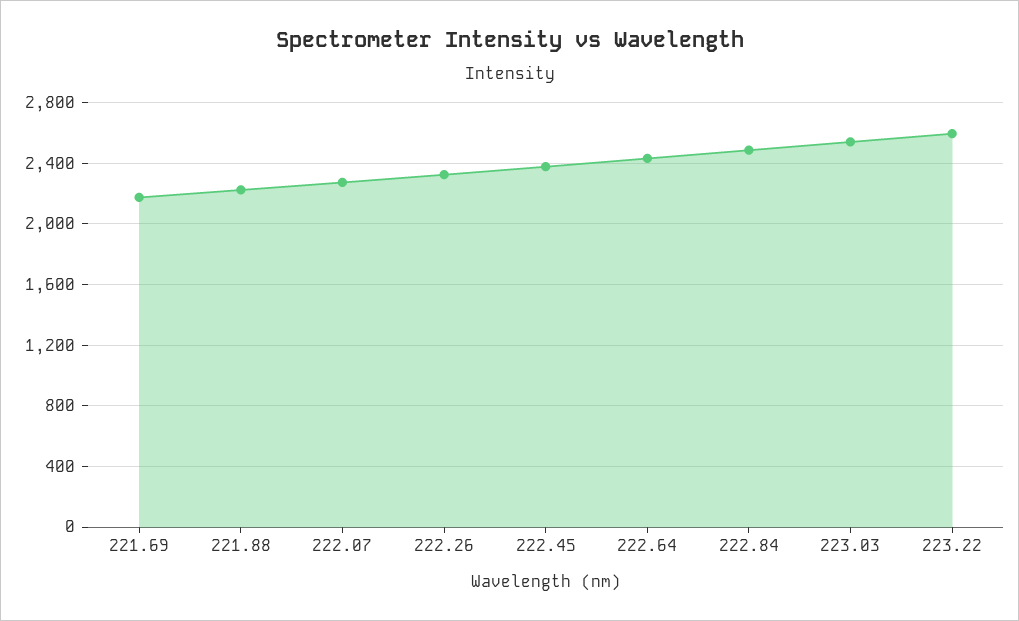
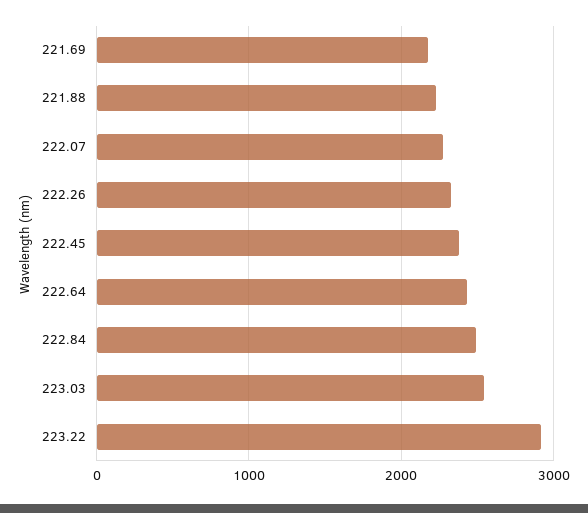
  {
    "221.69": 2200,
    "221.88": 2200,
    "222.07": 2250,
    "222.26": 2350,
    "222.45": 2400,
    "222.64": 2450,
    "222.84": 2500,
    "223.03": 2550,
-   "223.22": 2600
+   "223.22": 2900
  }

